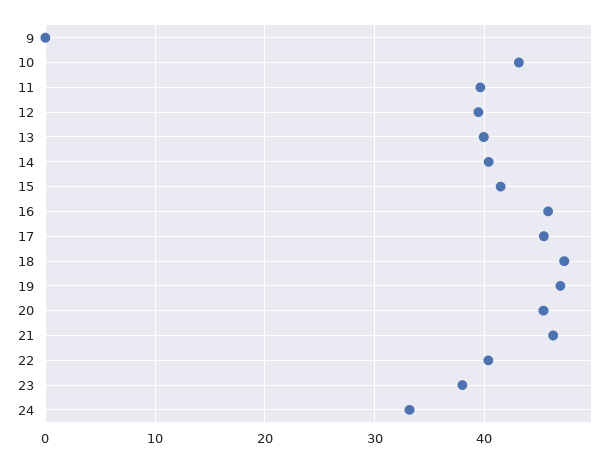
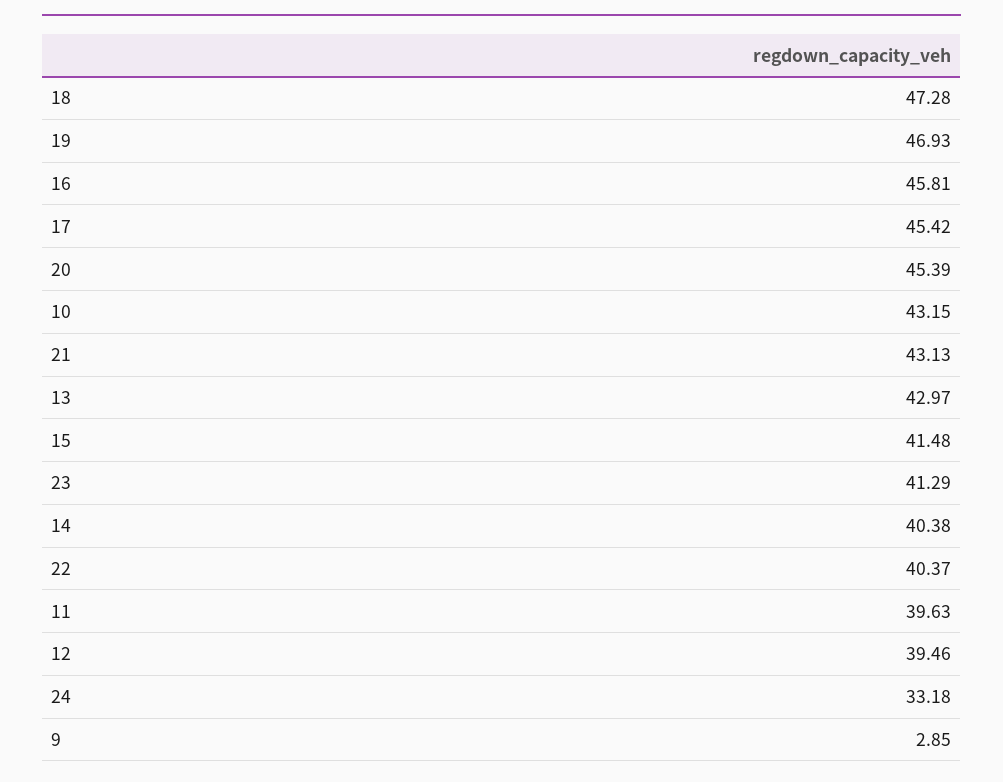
  {
-   "9": 0,
+   "9": 2.85,
    "10": 43.15,
    "11": 39.63,
    "12": 39.46,
-   "13": 40,
+   "13": 42.97,
    "14": 40.38,
    "15": 41.48,
    "16": 45.81,
    "17": 45.42,
    "18": 47.28,
    "19": 46.93,
    "20": 45.39,
-   "21": 46,
+   "21": 43.13,
    "22": 40.37,
-   "23": 38,
+   "23": 41.29,
    "24": 33.18
  }

